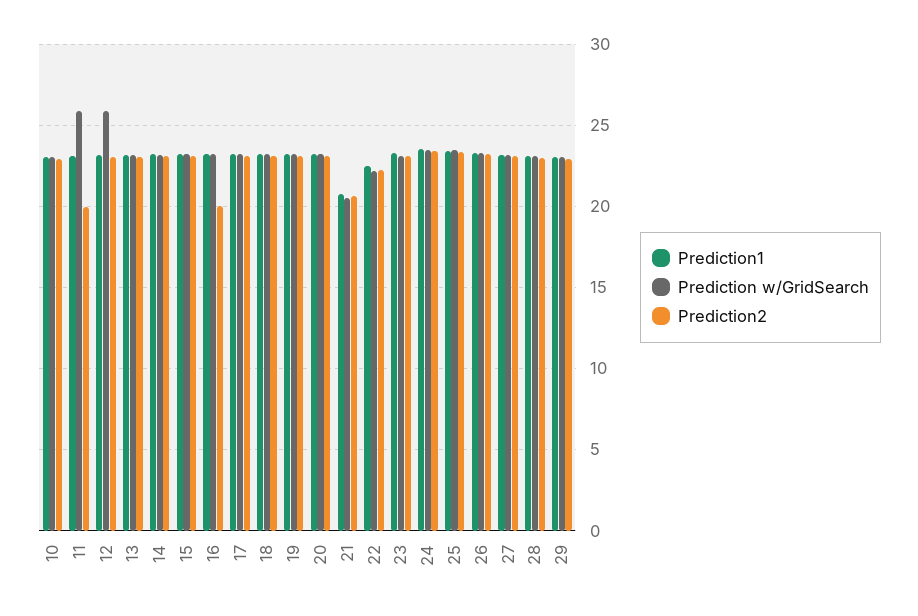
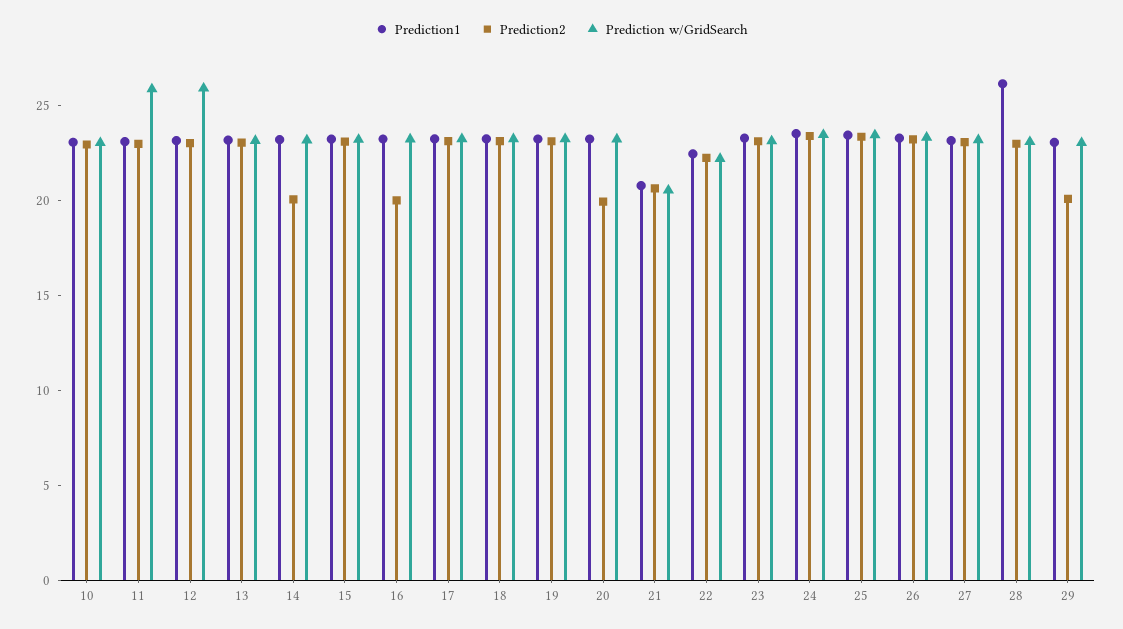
  {
    "Prediction1": {
      "10": 23,
      "11": 23,
      "12": 23,
      "13": 23,
      "14": 23,
      "15": 23,
      "16": 23,
      "17": 23,
      "18": 23,
      "19": 23,
      "20": 23,
      "21": 21,
      "22": 22.5,
      "23": 23.5,
      "24": 23.5,
      "25": 23.5,
      "26": 23.5,
      "27": 23,
-     "28": 23,
+     "28": 26,
      "29": 23
    },
    "Prediction w/GridSearch": {
      "10": 23,
      "11": 26,
      "12": 26,
      "13": 23,
      "14": 23,
      "15": 23,
      "16": 23,
      "17": 23,
      "18": 23,
      "19": 23,
      "20": 23,
      "21": 20.5,
      "22": 22,
      "23": 23,
      "24": 23.5,
      "25": 23.5,
      "26": 23.5,
      "27": 23,
      "28": 23,
      "29": 23
    },
    "Prediction2": {
      "10": 23,
-     "11": 20,
+     "11": 23,
      "12": 23,
      "13": 23,
-     "14": 23,
+     "14": 20,
      "15": 23,
      "16": 20,
      "17": 23,
      "18": 23,
      "19": 23,
-     "20": 23,
+     "20": 20,
      "21": 20.5,
      "22": 22,
      "23": 23,
      "24": 23.5,
      "25": 23.5,
      "26": 23,
      "27": 23,
      "28": 23,
-     "29": 23
+     "29": 20
    }
  }

